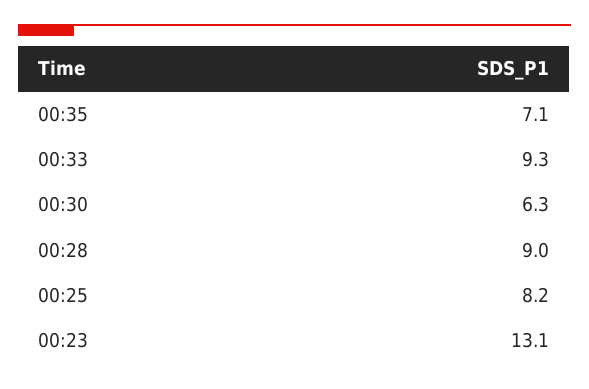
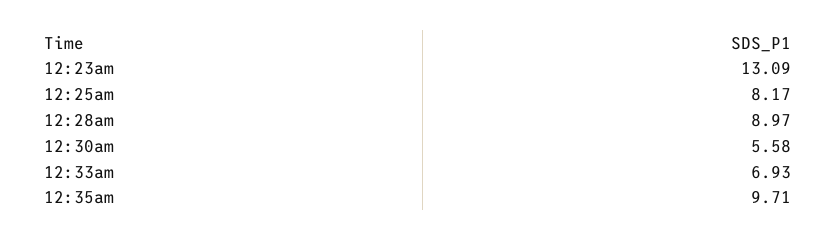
  {
-   "00:35": 7.1,
+   "00:35": 9.71,
-   "00:33": 9.3,
+   "00:33": 6.93,
-   "00:30": 6.3,
+   "00:30": 5.58,
    "00:28": 8.97,
    "00:25": 8.17,
    "00:23": 13.09
  }

